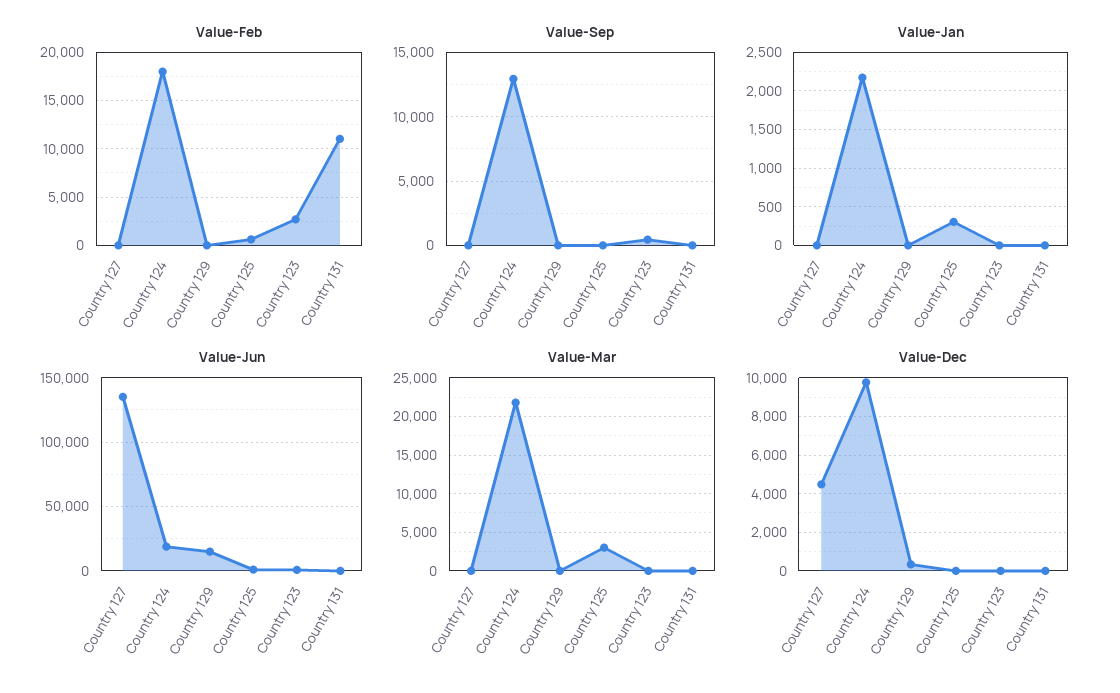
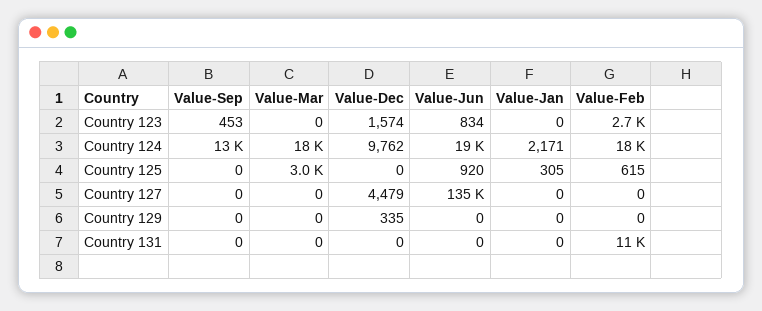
  {
    "Value-Feb": {
      "Country 127": 0,
      "Country 124": 18000,
      "Country 129": 0,
      "Country 125": 615,
      "Country 123": 2700,
      "Country 131": 11000
    },
    "Value-Sep": {
      "Country 127": 0,
      "Country 124": 13000,
      "Country 129": 0,
      "Country 125": 0,
      "Country 123": 453,
      "Country 131": 0
    },
    "Value-Jan": {
      "Country 127": 0,
      "Country 124": 2171,
      "Country 129": 0,
      "Country 125": 305,
      "Country 123": 0,
      "Country 131": 0
    },
    "Value-Jun": {
      "Country 127": 135000,
      "Country 124": 19000,
-     "Country 129": 15000,
+     "Country 129": 0,
      "Country 125": 920,
      "Country 123": 834,
      "Country 131": 0
    },
    "Value-Mar": {
      "Country 127": 0,
-     "Country 124": 22000,
+     "Country 124": 18000,
      "Country 129": 0,
      "Country 125": 3000,
      "Country 123": 0,
      "Country 131": 0
    },
    "Value-Dec": {
      "Country 127": 4479,
      "Country 124": 9762,
      "Country 129": 335,
      "Country 125": 0,
-     "Country 123": 0,
+     "Country 123": 1574,
      "Country 131": 0
    }
  }

